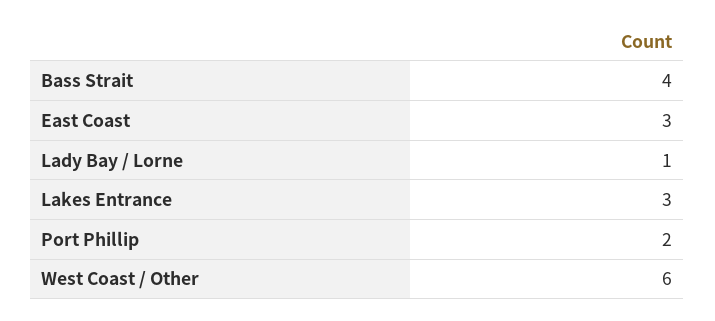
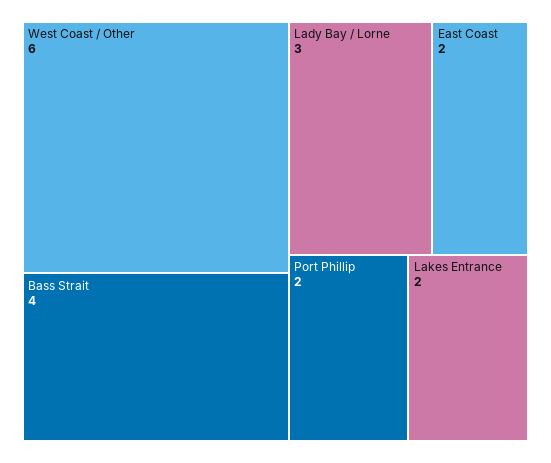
  {
    "Bass Strait": 4,
-   "East Coast": 3,
+   "East Coast": 2,
-   "Lady Bay / Lorne": 1,
+   "Lady Bay / Lorne": 3,
-   "Lakes Entrance": 3,
+   "Lakes Entrance": 2,
    "Port Phillip": 2,
    "West Coast / Other": 6
  }

